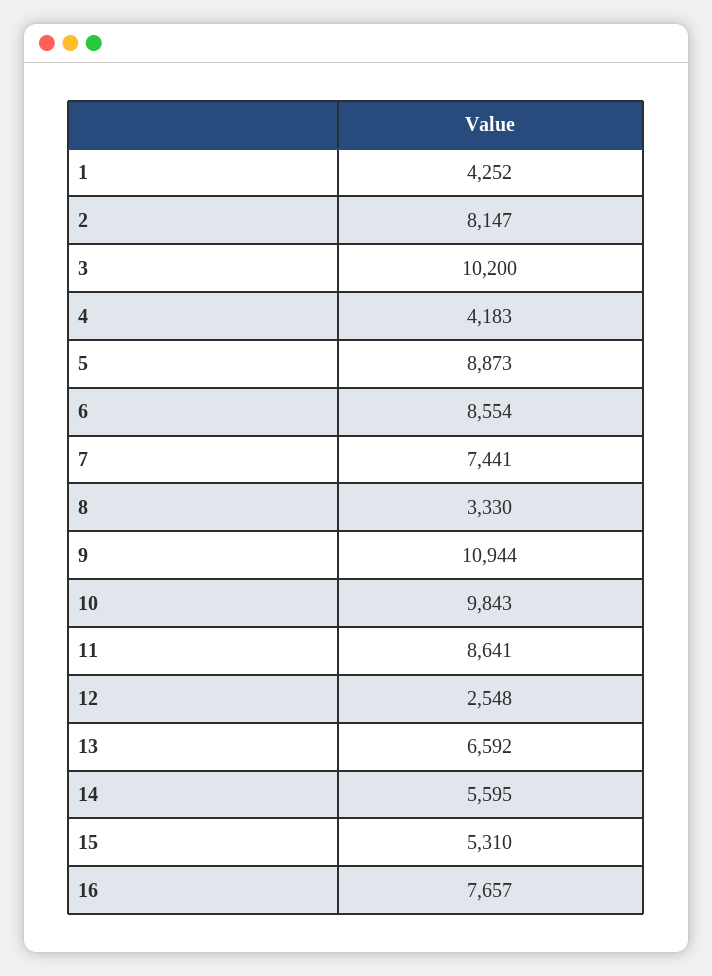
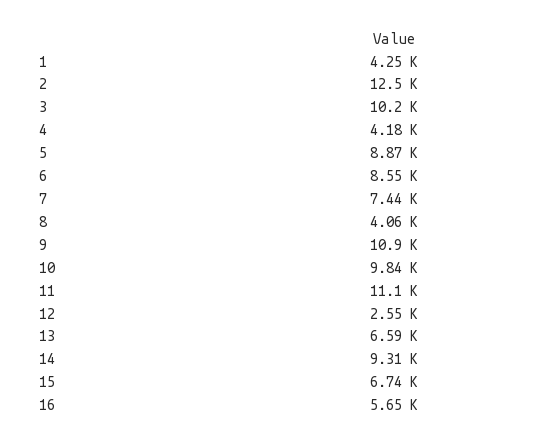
  {
    "1": 4252,
-   "2": 8147,
+   "2": 12500,
    "3": 10200,
    "4": 4183,
    "5": 8873,
    "6": 8554,
    "7": 7441,
-   "8": 3330,
+   "8": 4060,
    "9": 10944,
    "10": 9843,
-   "11": 8641,
+   "11": 11100,
    "12": 2548,
    "13": 6592,
-   "14": 5595,
+   "14": 9310,
-   "15": 5310,
+   "15": 6740,
-   "16": 7657
+   "16": 5650
  }

